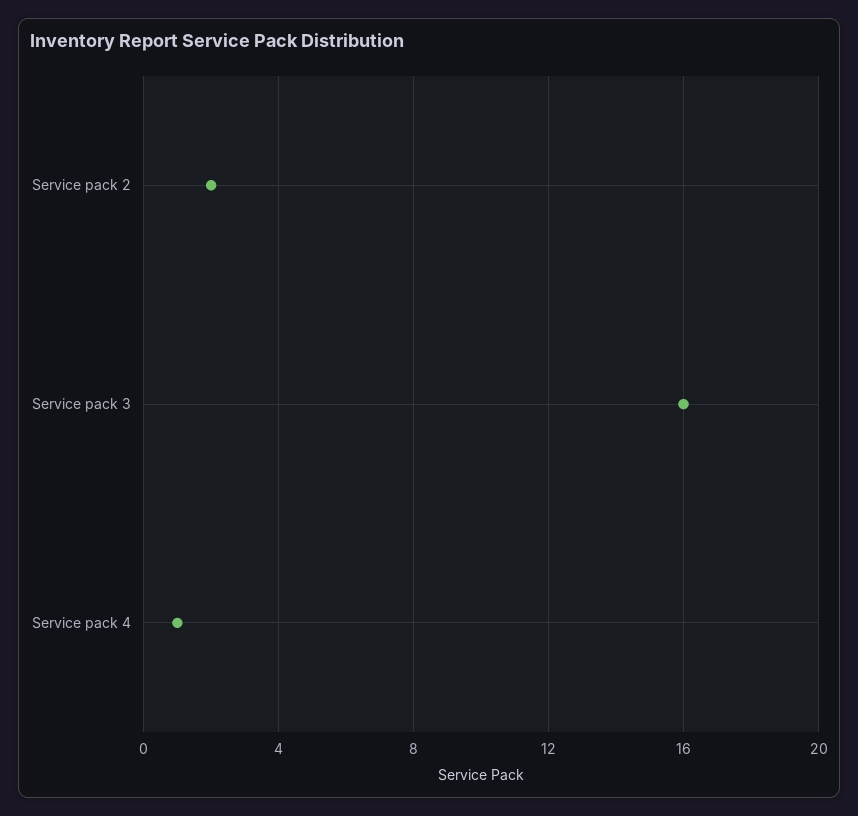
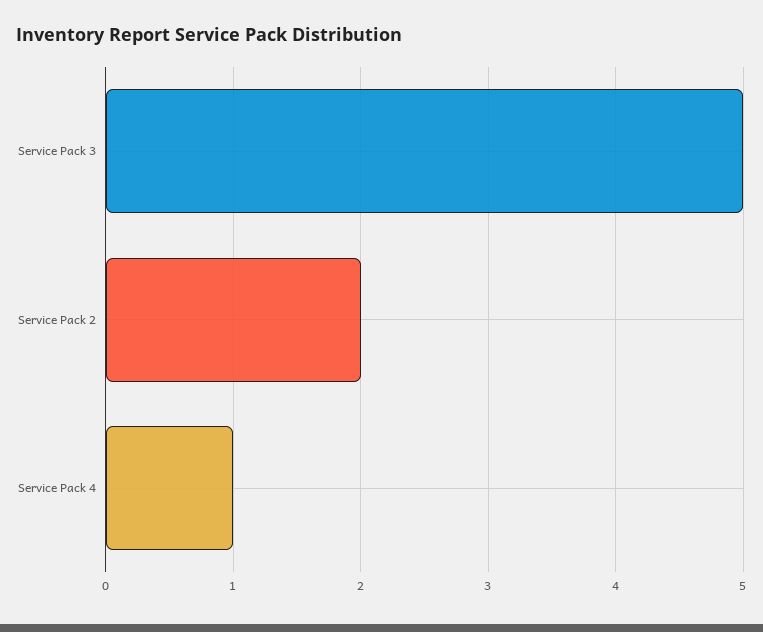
  {
    "Service pack 2": 2,
-   "Service pack 3": 16,
+   "Service pack 3": 5,
    "Service pack 4": 1
  }

